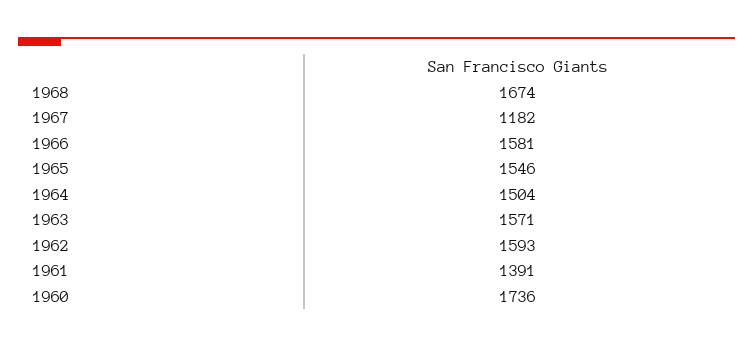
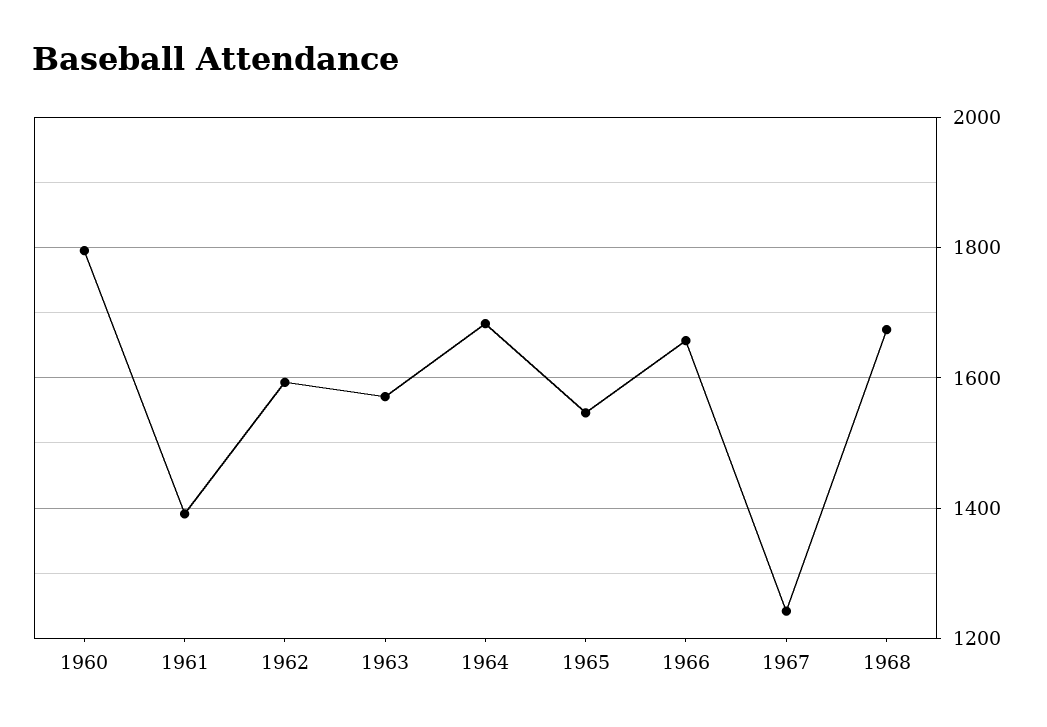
  {
    "1968": 1674,
-   "1967": 1182,
+   "1967": 1240,
-   "1966": 1581,
+   "1966": 1660,
    "1965": 1546,
-   "1964": 1504,
+   "1964": 1680,
    "1963": 1571,
    "1962": 1593,
    "1961": 1391,
-   "1960": 1736
+   "1960": 1800
  }

